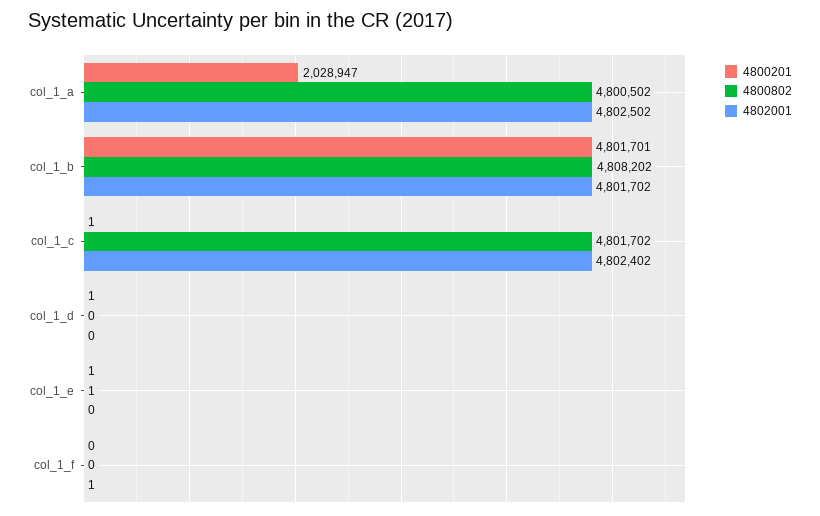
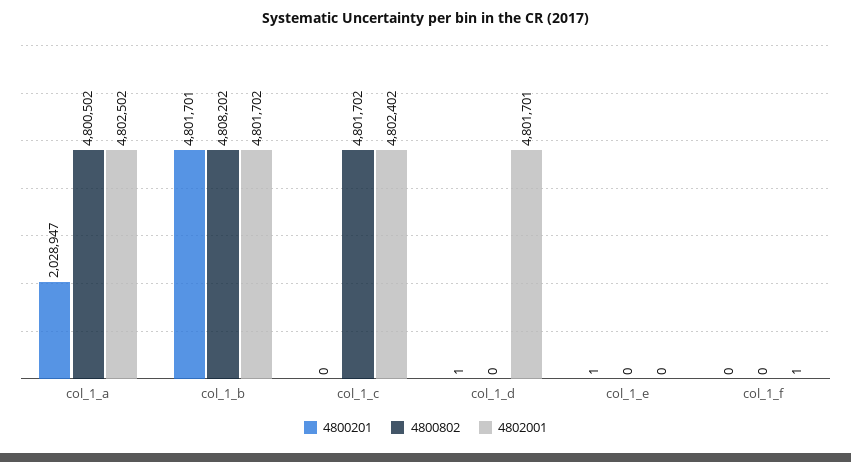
  {
    "4800201": {
      "col_1_a": 2028947,
      "col_1_b": 4801701,
-     "col_1_c": 1,
+     "col_1_c": 0,
      "col_1_d": 1,
      "col_1_e": 1,
      "col_1_f": 0
    },
    "4800802": {
      "col_1_a": 4800502,
      "col_1_b": 4808202,
      "col_1_c": 4801702,
      "col_1_d": 0,
-     "col_1_e": 1,
+     "col_1_e": 0,
      "col_1_f": 0
    },
    "4802001": {
      "col_1_a": 4802502,
      "col_1_b": 4801702,
      "col_1_c": 4802402,
-     "col_1_d": 0,
+     "col_1_d": 4801701,
      "col_1_e": 0,
      "col_1_f": 1
    }
  }

